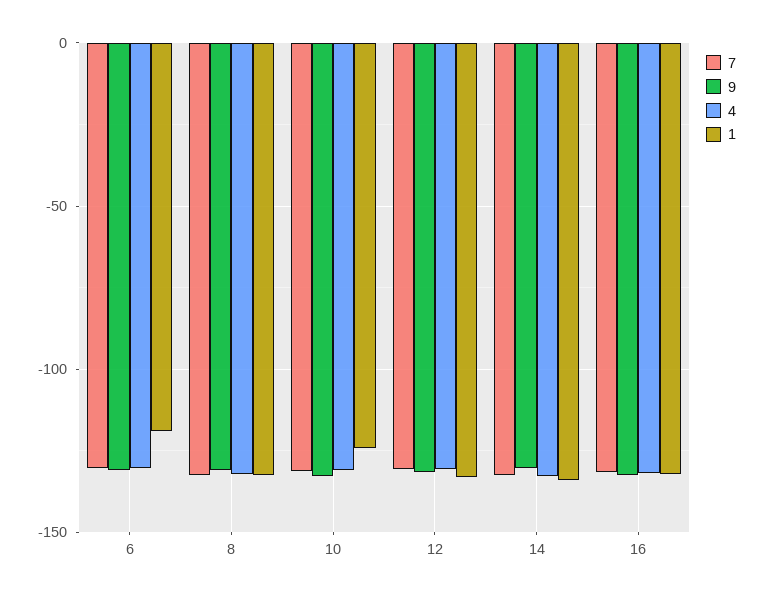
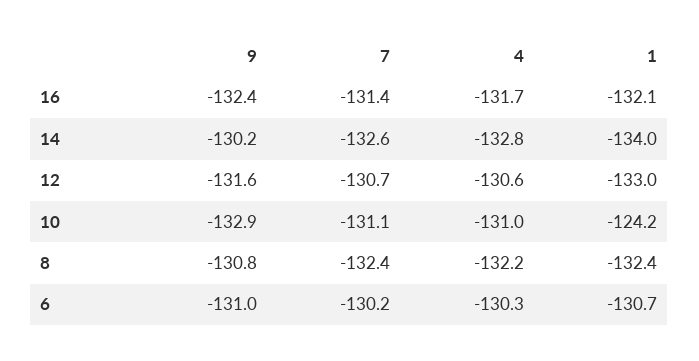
  {
    "7": {
      "6": -130.2,
      "8": -132.4,
      "10": -131.1,
      "12": -130.7,
      "14": -132.6,
      "16": -131.4
    },
    "9": {
      "6": -131,
      "8": -130.8,
      "10": -132.9,
      "12": -131.6,
      "14": -130.2,
      "16": -132.4
    },
    "4": {
      "6": -130.3,
      "8": -132.2,
      "10": -131,
      "12": -130.6,
      "14": -132.8,
      "16": -131.7
    },
    "1": {
-     "6": -120,
+     "6": -130.7,
      "8": -132.4,
      "10": -124.2,
      "12": -133,
      "14": -134,
      "16": -132.1
    }
  }

